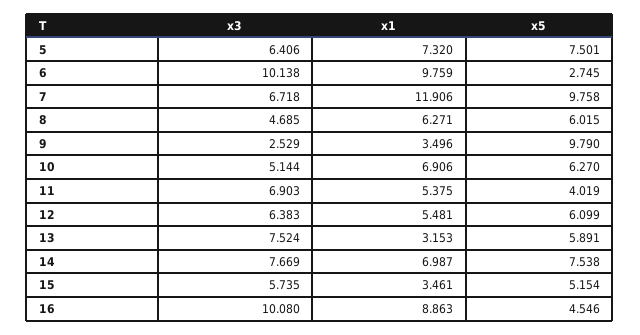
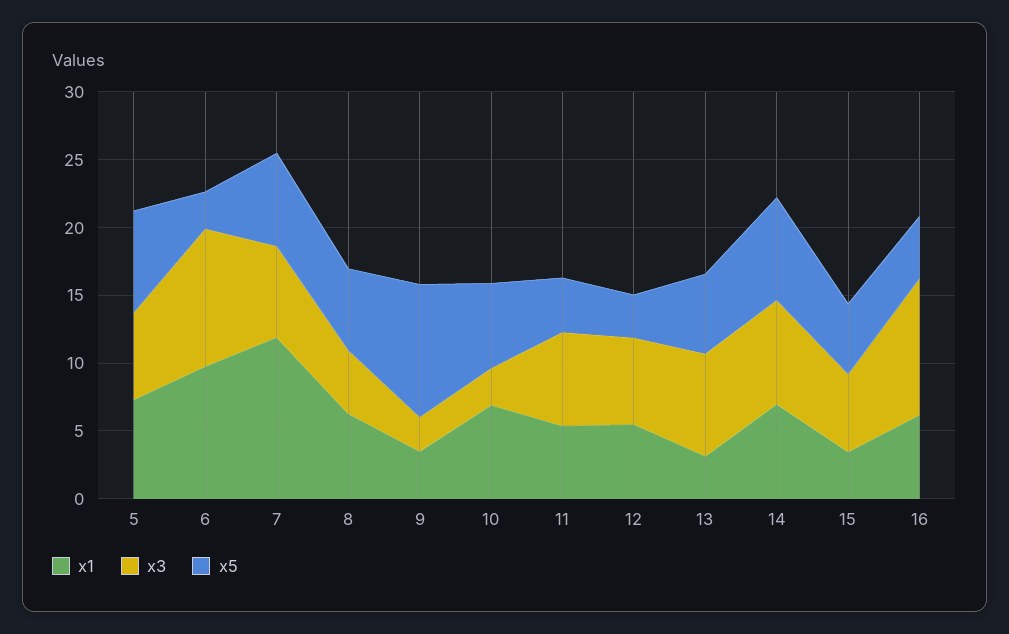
  {
    "x3": {
      "5": 6.406,
      "6": 10.138,
      "7": 6.718,
      "8": 4.685,
      "9": 2.529,
-     "10": 5.144,
+     "10": 3,
      "11": 6.903,
      "12": 6.383,
      "13": 7.524,
      "14": 7.669,
      "15": 5.735,
      "16": 10.08
    },
    "x1": {
      "5": 7.32,
      "6": 9.759,
      "7": 11.906,
      "8": 6.271,
      "9": 3.496,
      "10": 6.906,
      "11": 5.375,
      "12": 5.481,
      "13": 3.153,
      "14": 6.987,
      "15": 3.461,
-     "16": 8.863
+     "16": 6
    },
    "x5": {
      "5": 7.501,
      "6": 2.745,
-     "7": 9.758,
+     "7": 7,
      "8": 6.015,
      "9": 9.79,
      "10": 6.27,
      "11": 4.019,
-     "12": 6.099,
+     "12": 3,
      "13": 5.891,
      "14": 7.538,
      "15": 5.154,
      "16": 4.546
    }
  }

